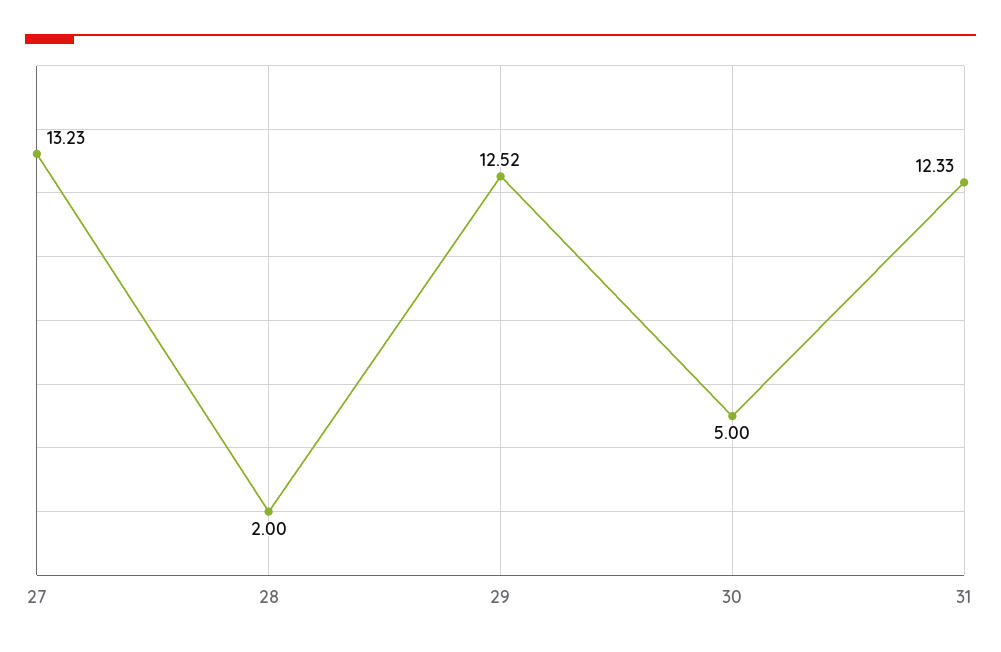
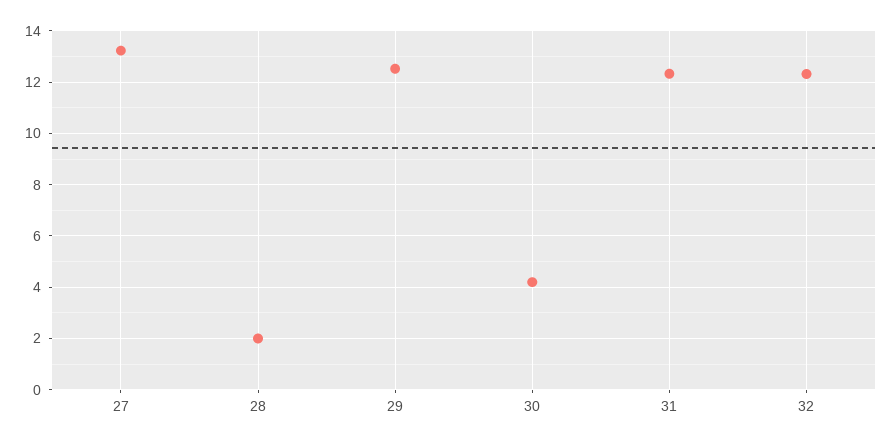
  {
    "27": 13.23,
    "28": 2,
    "29": 12.52,
-   "30": 5,
+   "30": 4.25,
-   "31": 12.33
+   "31": 12.33,
+   "32": 12.25
  }

